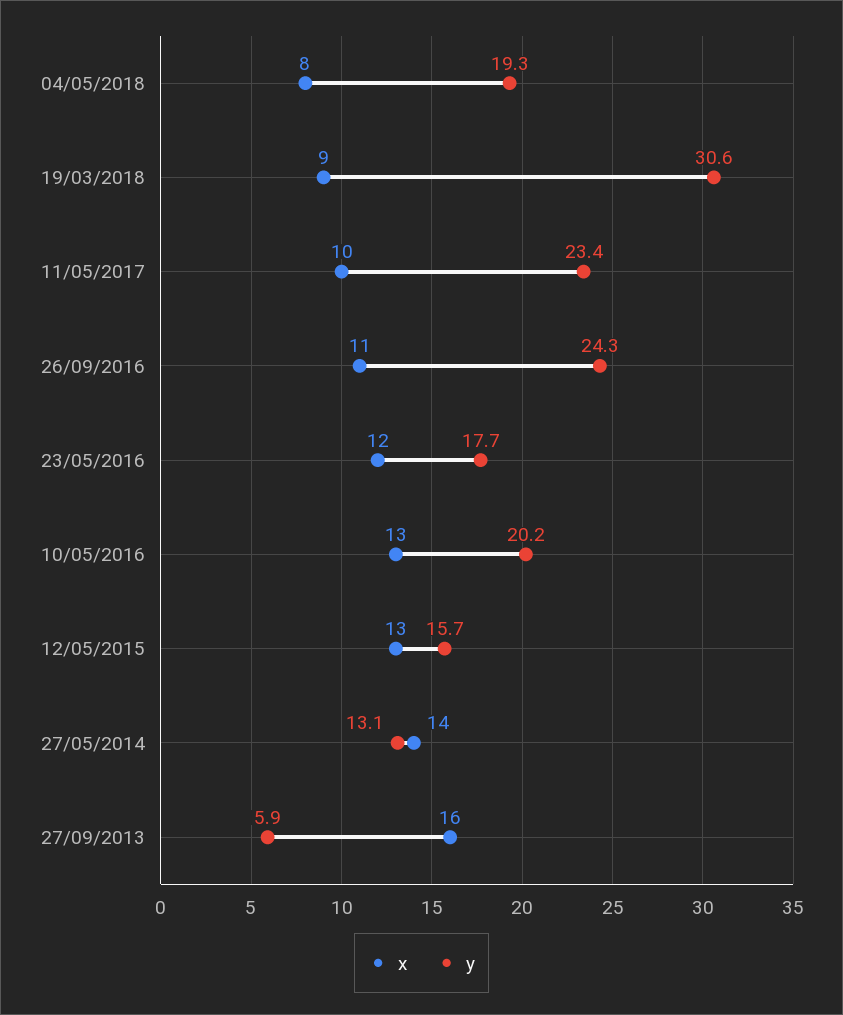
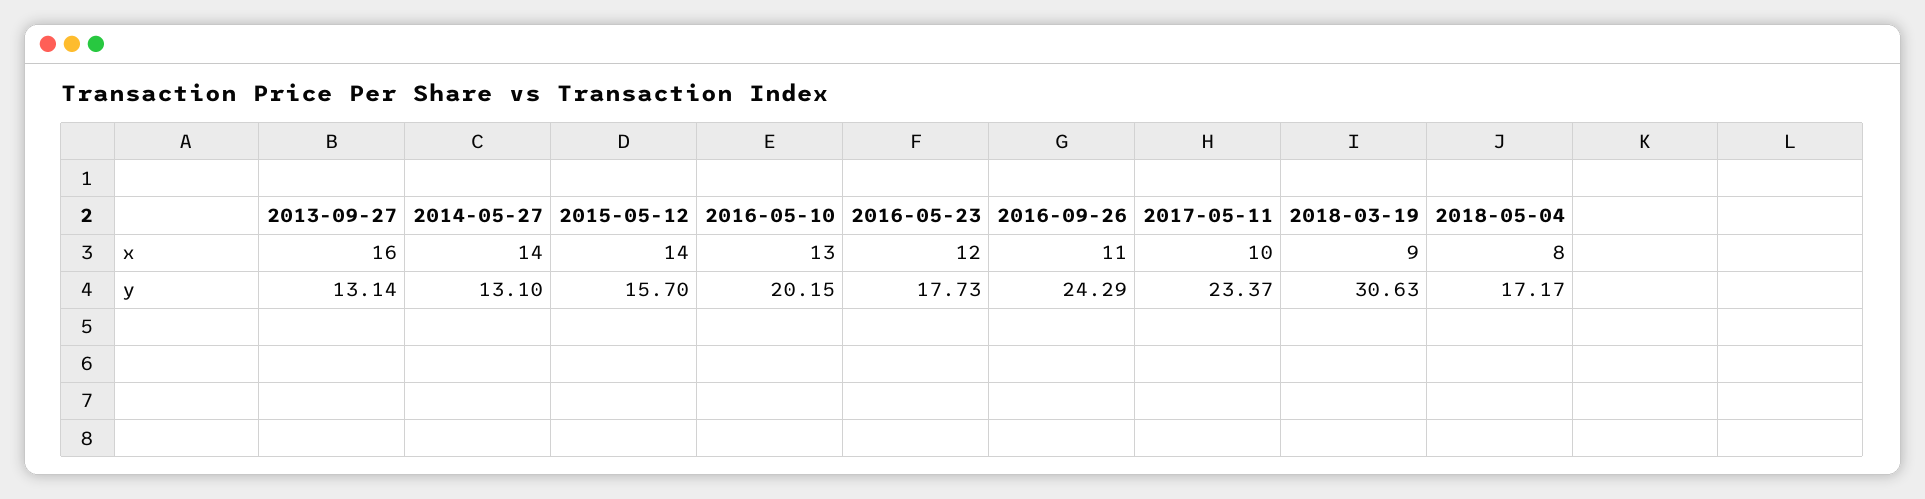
  {
    "x": {
      "04/05/2018": 8,
      "19/03/2018": 9,
      "11/05/2017": 10,
      "26/09/2016": 11,
      "23/05/2016": 12,
      "10/05/2016": 13,
-     "12/05/2015": 13,
+     "12/05/2015": 14,
      "27/05/2014": 14,
      "27/09/2013": 16
    },
    "y": {
-     "04/05/2018": 19.3,
+     "04/05/2018": 17.17,
      "19/03/2018": 30.63,
      "11/05/2017": 23.37,
      "26/09/2016": 24.29,
      "23/05/2016": 17.73,
      "10/05/2016": 20.15,
      "12/05/2015": 15.7,
      "27/05/2014": 13.1,
-     "27/09/2013": 5.9
+     "27/09/2013": 13.14
    }
  }

